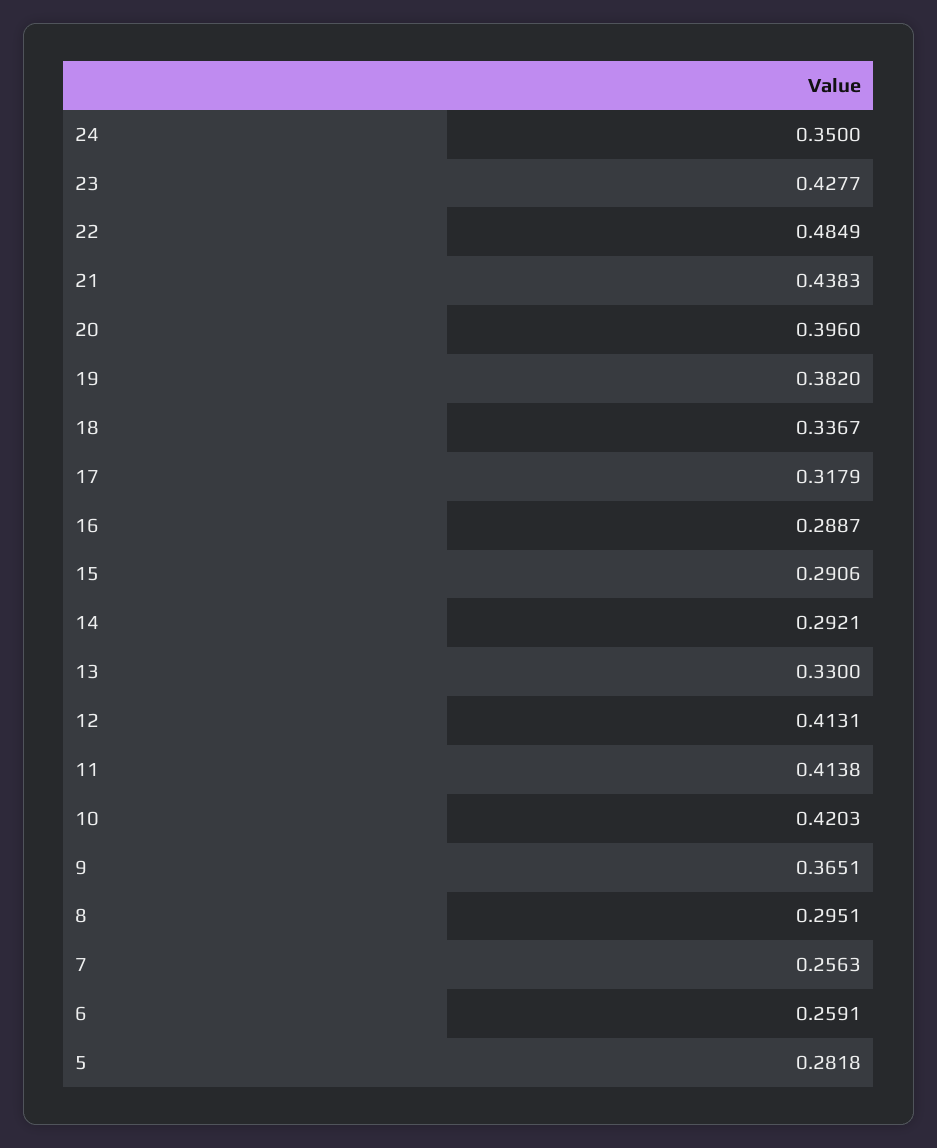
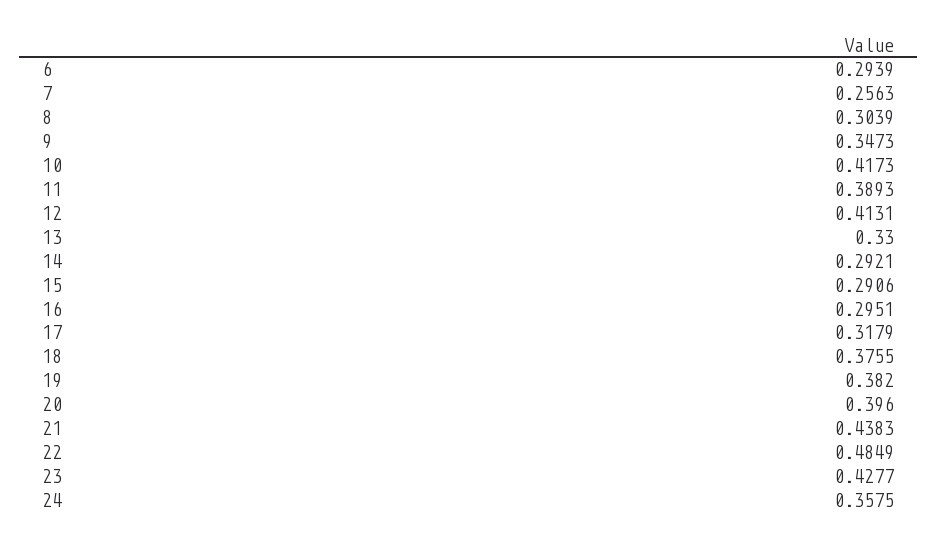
  {
-   "24": 0.35,
+   "24": 0.3575,
    "23": 0.4277,
    "22": 0.4849,
    "21": 0.4383,
    "20": 0.396,
    "19": 0.382,
-   "18": 0.3367,
+   "18": 0.3755,
    "17": 0.3179,
-   "16": 0.2887,
+   "16": 0.2951,
    "15": 0.2906,
    "14": 0.2921,
    "13": 0.33,
    "12": 0.4131,
-   "11": 0.4138,
+   "11": 0.3893,
-   "10": 0.4203,
+   "10": 0.4173,
-   "9": 0.3651,
+   "9": 0.3473,
-   "8": 0.2951,
+   "8": 0.3039,
    "7": 0.2563,
-   "6": 0.2591,
+   "6": 0.2939
-   "5": 0.2818
  }

